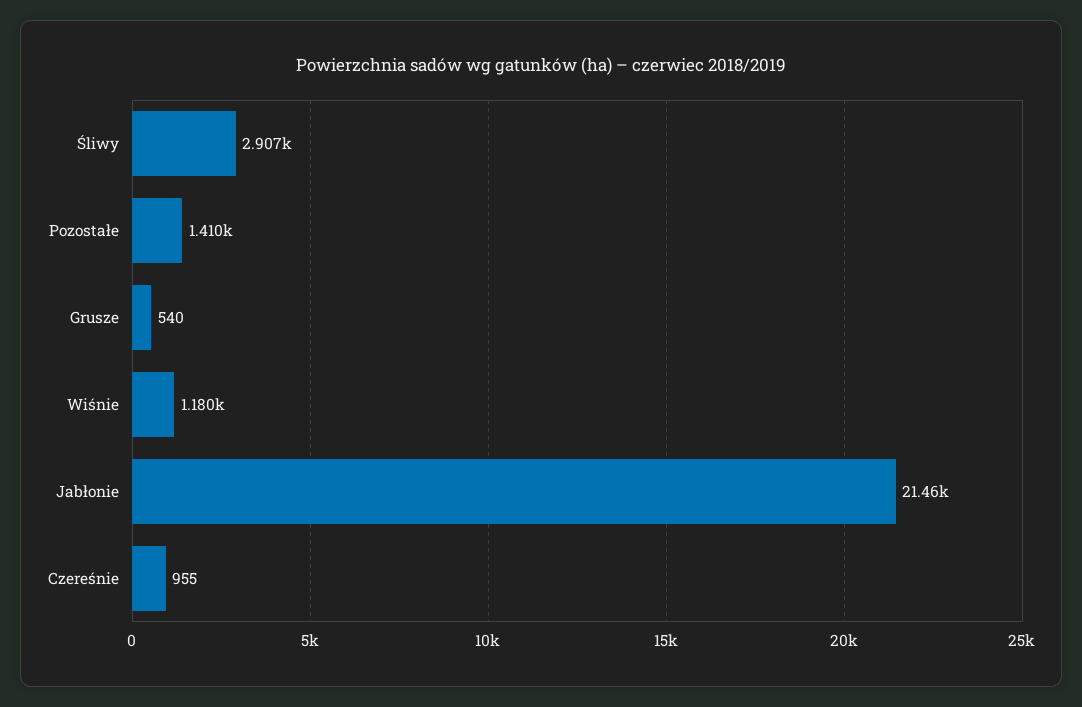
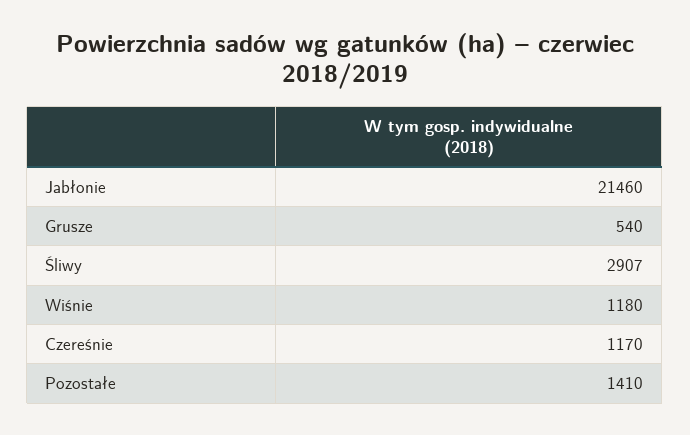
  {
    "Śliwy": 2907,
    "Pozostałe": 1410,
    "Grusze": 540,
    "Wiśnie": 1180,
    "Jabłonie": 21460,
-   "Czereśnie": 955
+   "Czereśnie": 1170
  }

